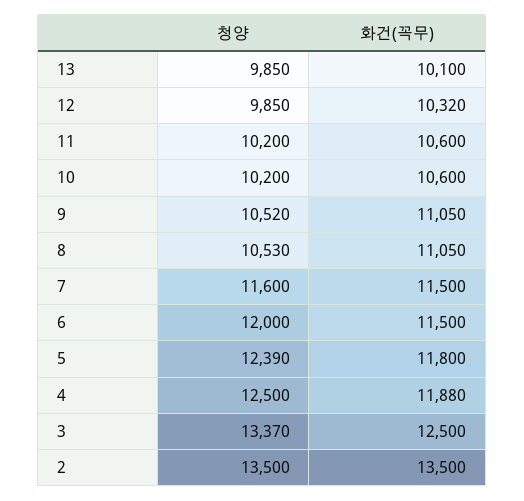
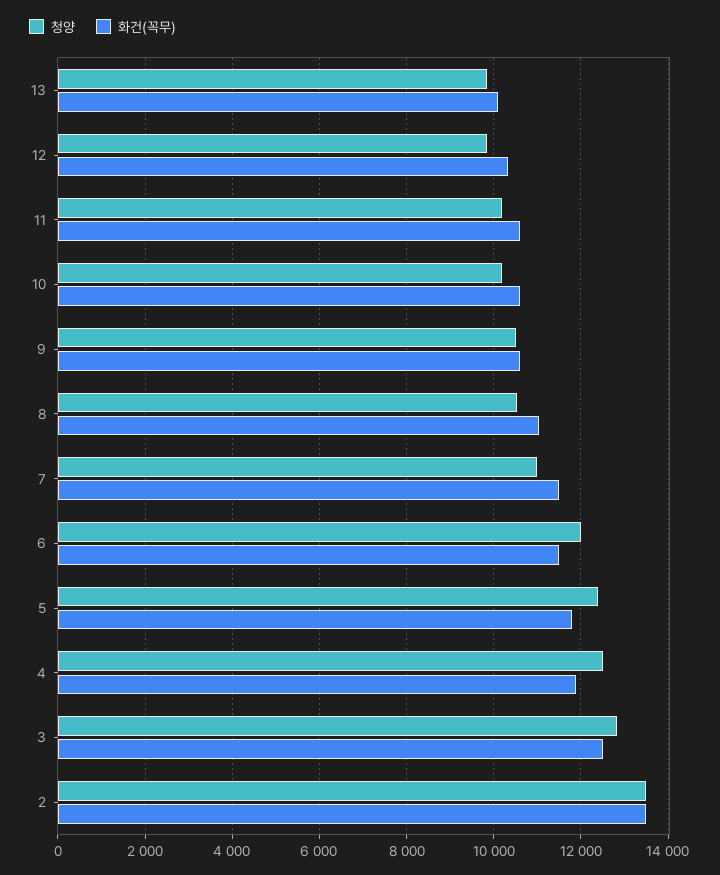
  {
    "청양": {
      "13": 9850,
      "12": 9850,
      "11": 10200,
      "10": 10200,
      "9": 10520,
      "8": 10530,
-     "7": 11600,
+     "7": 11000,
      "6": 12000,
      "5": 12390,
      "4": 12500,
-     "3": 13370,
+     "3": 12800,
      "2": 13500
    },
    "화건(꼭무)": {
      "13": 10100,
      "12": 10320,
      "11": 10600,
      "10": 10600,
-     "9": 11050,
+     "9": 10600,
      "8": 11050,
      "7": 11500,
      "6": 11500,
      "5": 11800,
      "4": 11880,
      "3": 12500,
      "2": 13500
    }
  }

